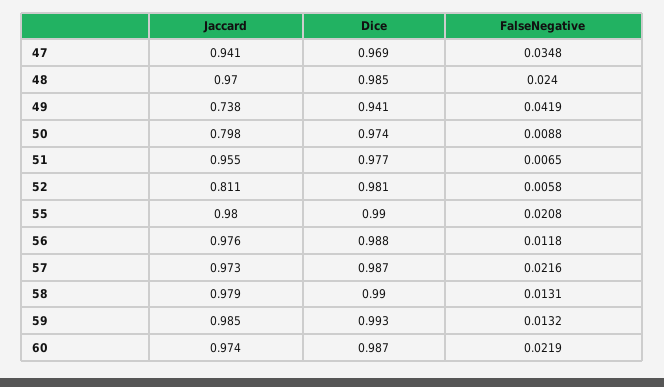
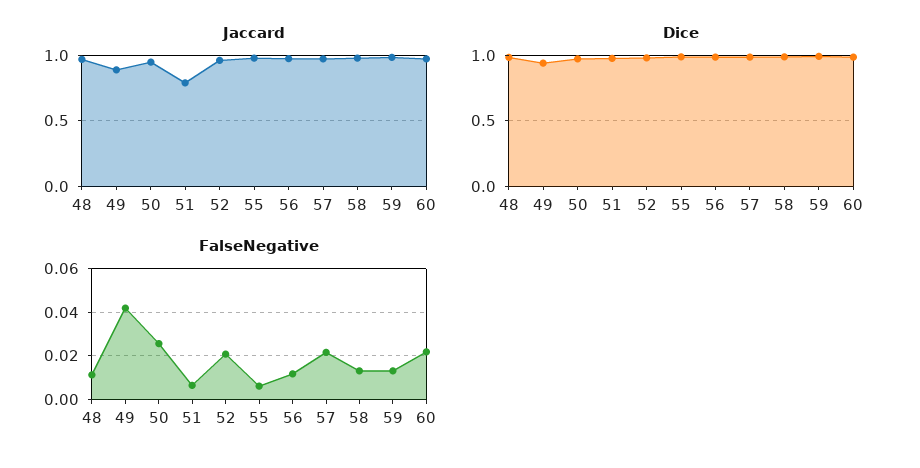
  {
    "Jaccard": {
-     "47": 0.941,
      "48": 0.97,
-     "49": 0.738,
+     "49": 0.9,
-     "50": 0.798,
+     "50": 0.95,
-     "51": 0.955,
+     "51": 0.8,
-     "52": 0.811,
+     "52": 0.95,
      "55": 0.98,
      "56": 0.976,
      "57": 0.973,
      "58": 0.979,
      "59": 0.985,
      "60": 0.974
    },
    "Dice": {
-     "47": 0.969,
      "48": 0.985,
      "49": 0.941,
      "50": 0.974,
      "51": 0.977,
      "52": 0.981,
      "55": 0.99,
      "56": 0.988,
      "57": 0.987,
      "58": 0.99,
      "59": 0.993,
      "60": 0.987
    },
    "FalseNegative": {
-     "47": 0.0348,
-     "48": 0.024,
+     "48": 0.01,
      "49": 0.0419,
-     "50": 0.0088,
+     "50": 0.025,
      "51": 0.0065,
-     "52": 0.0058,
+     "52": 0.02,
-     "55": 0.0208,
+     "55": 0.005,
      "56": 0.0118,
      "57": 0.0216,
      "58": 0.0131,
      "59": 0.0132,
      "60": 0.0219
    }
  }

